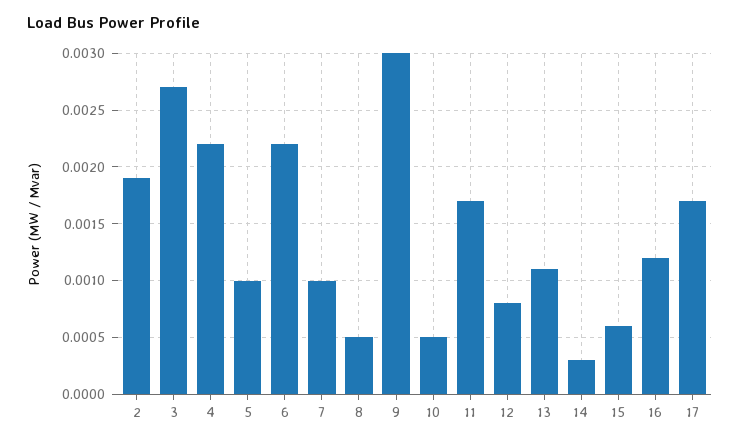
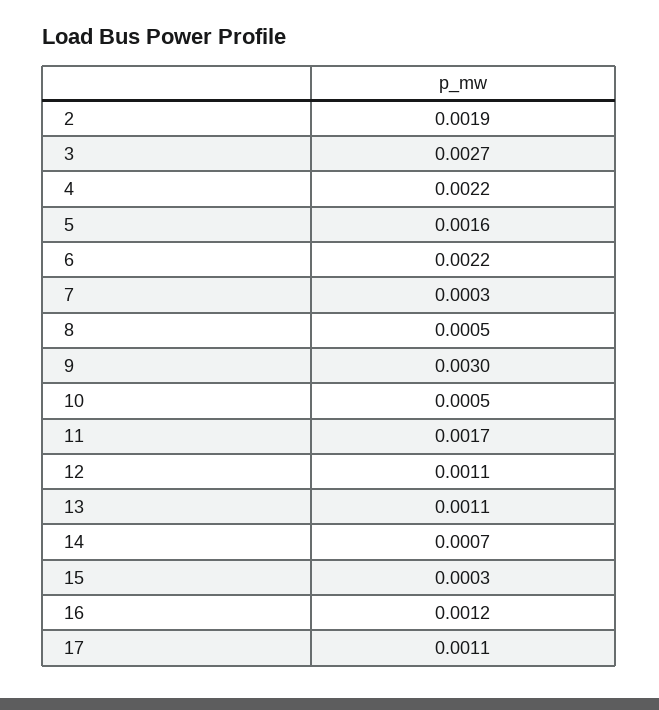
  {
    "2": 0.0019,
    "3": 0.0027,
    "4": 0.0022,
-   "5": 0.001,
+   "5": 0.0016,
    "6": 0.0022,
-   "7": 0.001,
+   "7": 0.0003,
    "8": 0.0005,
    "9": 0.003,
    "10": 0.0005,
    "11": 0.0017,
-   "12": 0.0008,
+   "12": 0.0011,
    "13": 0.0011,
-   "14": 0.0003,
+   "14": 0.0007,
-   "15": 0.0006,
+   "15": 0.0003,
    "16": 0.0012,
-   "17": 0.0017
+   "17": 0.0011
  }

